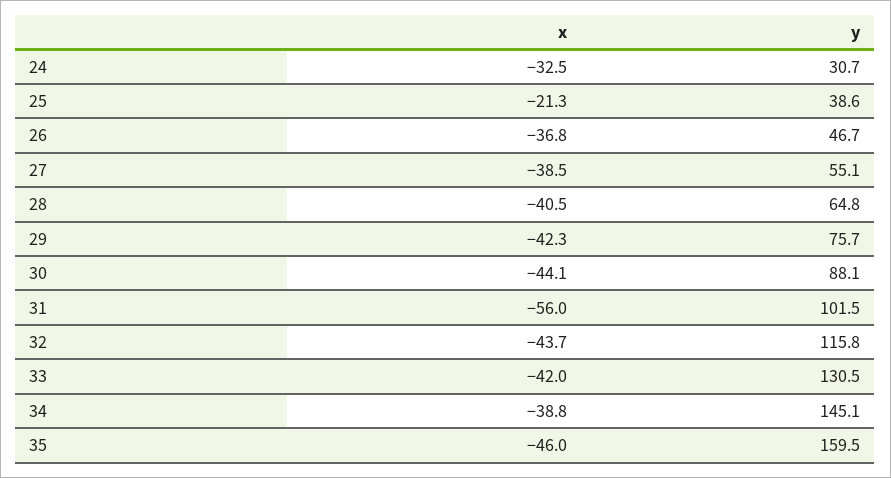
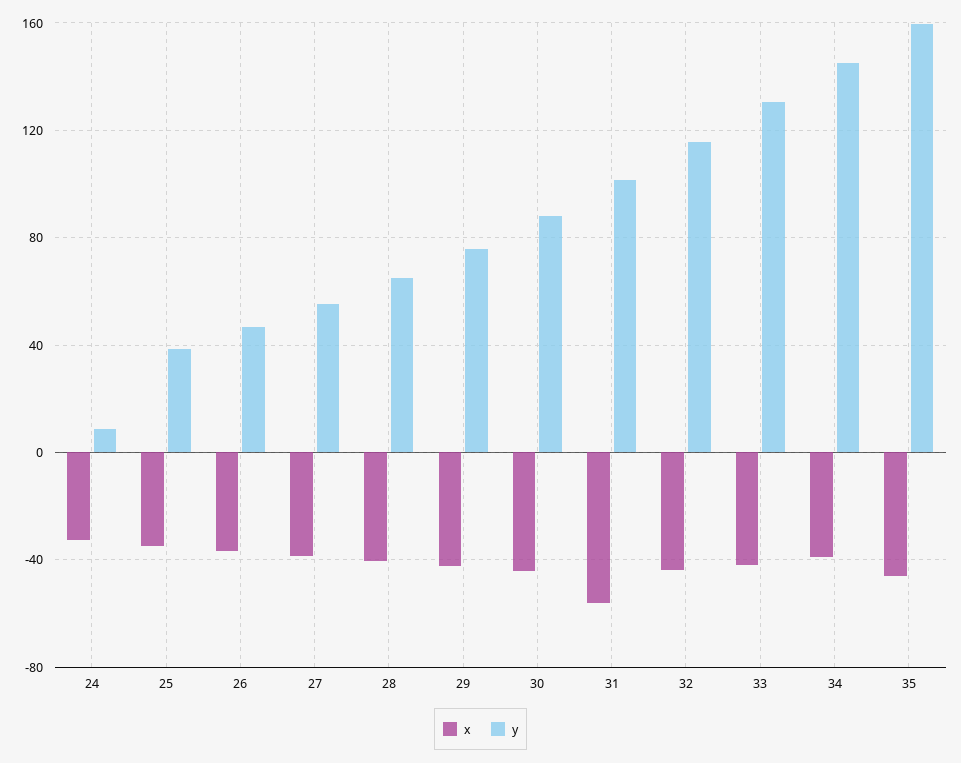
  {
    "x": {
      "24": -32.5,
-     "25": -21.3,
+     "25": -35,
      "26": -36.8,
      "27": -38.5,
      "28": -40.5,
      "29": -42.3,
      "30": -44.1,
      "31": -56,
      "32": -43.7,
      "33": -42,
      "34": -38.8,
      "35": -46
    },
    "y": {
-     "24": 30.7,
+     "24": 10,
      "25": 38.6,
      "26": 46.7,
      "27": 55.1,
      "28": 64.8,
      "29": 75.7,
      "30": 88.1,
      "31": 101.5,
      "32": 115.8,
      "33": 130.5,
      "34": 145.1,
      "35": 159.5
    }
  }

